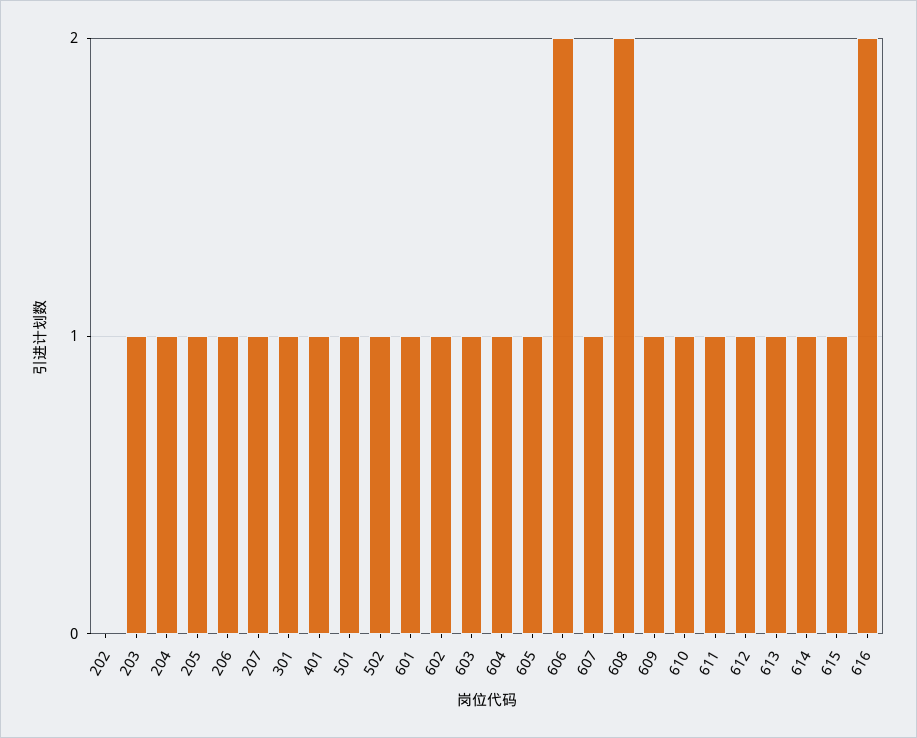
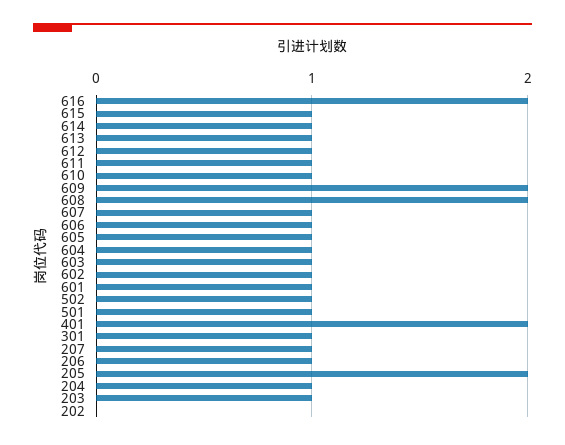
  {
    "202": 0,
    "203": 1,
    "204": 1,
-   "205": 1,
+   "205": 2,
    "206": 1,
    "207": 1,
    "301": 1,
-   "401": 1,
+   "401": 2,
    "501": 1,
    "502": 1,
    "601": 1,
    "602": 1,
    "603": 1,
    "604": 1,
    "605": 1,
-   "606": 2,
+   "606": 1,
    "607": 1,
    "608": 2,
-   "609": 1,
+   "609": 2,
    "610": 1,
    "611": 1,
    "612": 1,
    "613": 1,
    "614": 1,
    "615": 1,
    "616": 2
  }

